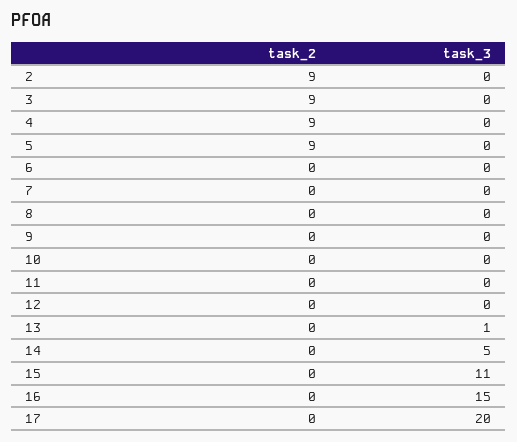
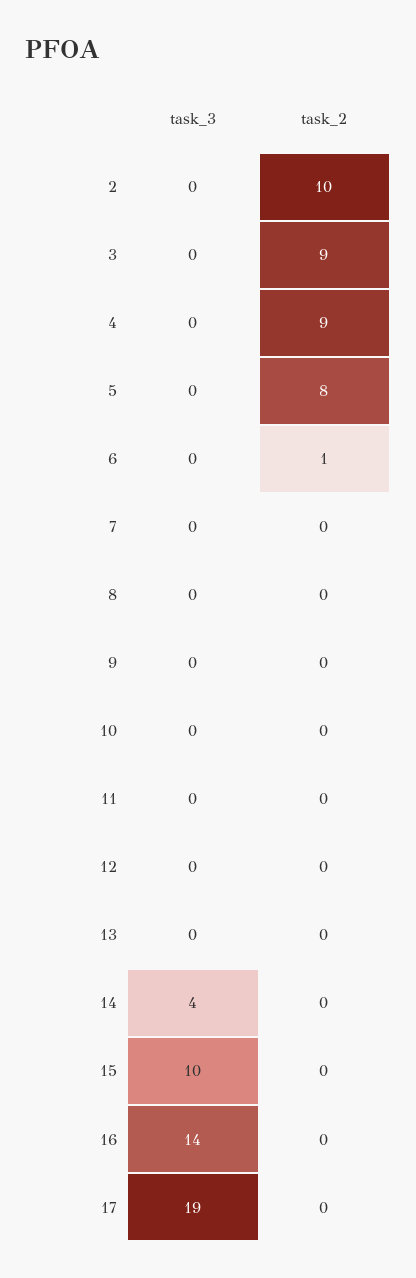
  {
    "task_2": {
-     "2": 9,
+     "2": 10,
      "3": 9,
      "4": 9,
-     "5": 9,
+     "5": 8,
-     "6": 0,
+     "6": 1,
      "7": 0,
      "8": 0,
      "9": 0,
      "10": 0,
      "11": 0,
      "12": 0,
      "13": 0,
      "14": 0,
      "15": 0,
      "16": 0,
      "17": 0
    },
    "task_3": {
      "2": 0,
      "3": 0,
      "4": 0,
      "5": 0,
      "6": 0,
      "7": 0,
      "8": 0,
      "9": 0,
      "10": 0,
      "11": 0,
      "12": 0,
-     "13": 1,
+     "13": 0,
-     "14": 5,
+     "14": 4,
-     "15": 11,
+     "15": 10,
-     "16": 15,
+     "16": 14,
-     "17": 20
+     "17": 19
    }
  }

